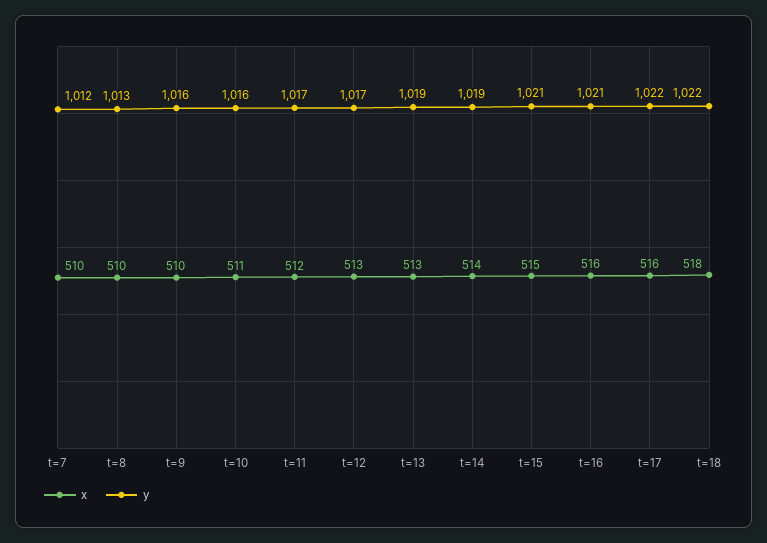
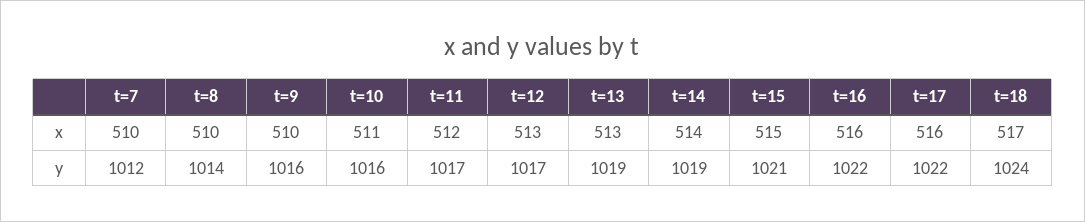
  {
    "x": {
      "t=7": 510,
      "t=8": 510,
      "t=9": 510,
      "t=10": 511,
      "t=11": 512,
      "t=12": 513,
      "t=13": 513,
      "t=14": 514,
      "t=15": 515,
      "t=16": 516,
      "t=17": 516,
-     "t=18": 518
+     "t=18": 517
    },
    "y": {
      "t=7": 1012,
-     "t=8": 1013,
+     "t=8": 1014,
      "t=9": 1016,
      "t=10": 1016,
      "t=11": 1017,
      "t=12": 1017,
      "t=13": 1019,
      "t=14": 1019,
      "t=15": 1021,
-     "t=16": 1021,
+     "t=16": 1022,
      "t=17": 1022,
-     "t=18": 1022
+     "t=18": 1024
    }
  }

